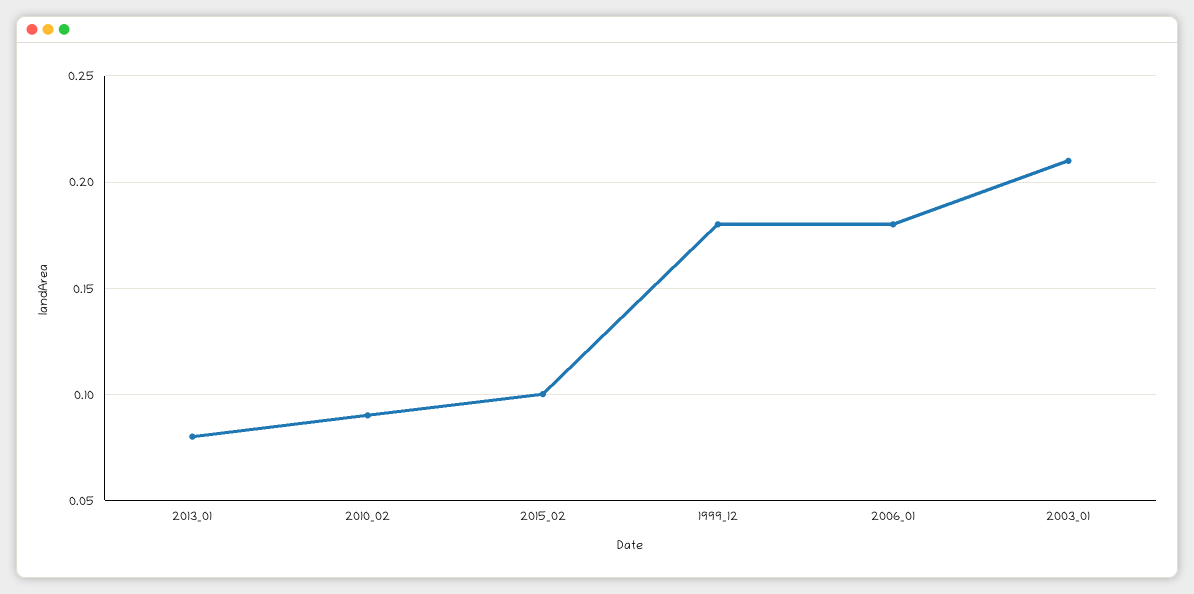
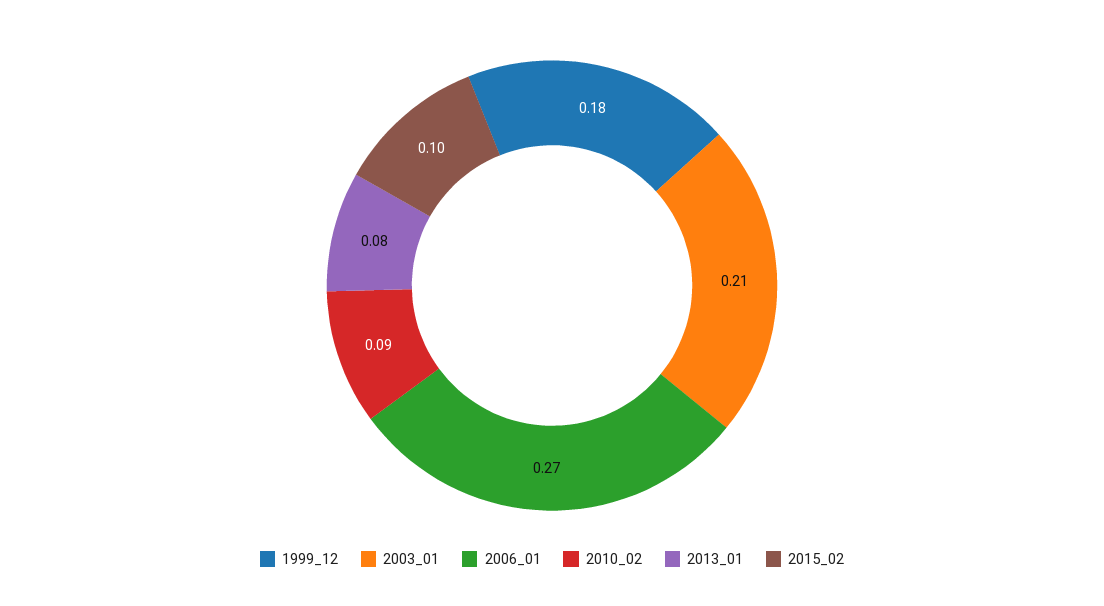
  {
    "2013_01": 0.08,
    "2010_02": 0.09,
    "2015_02": 0.1,
    "1999_12": 0.18,
-   "2006_01": 0.18,
+   "2006_01": 0.27,
    "2003_01": 0.21
  }

